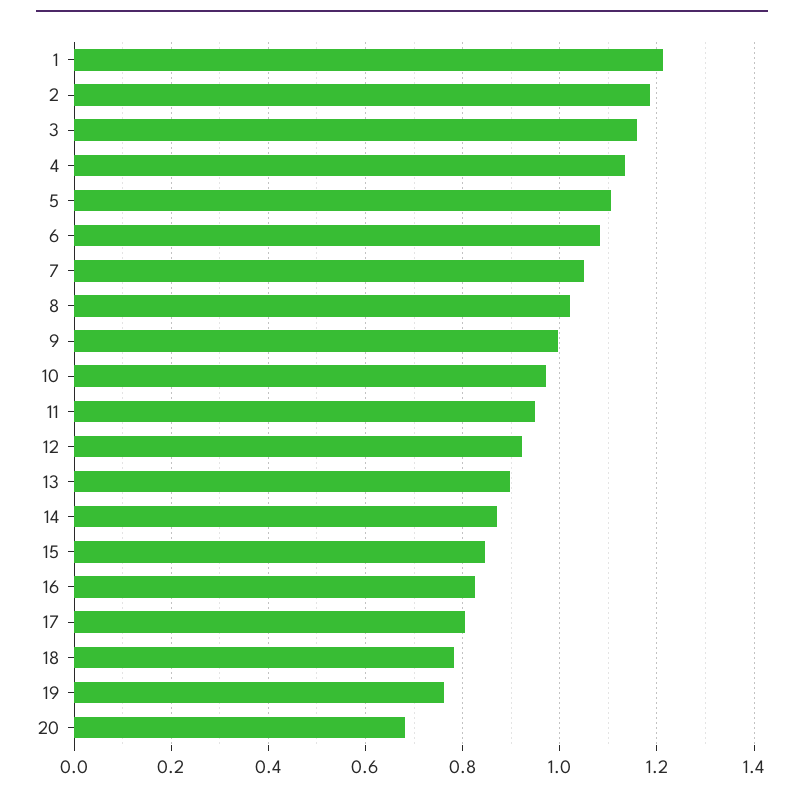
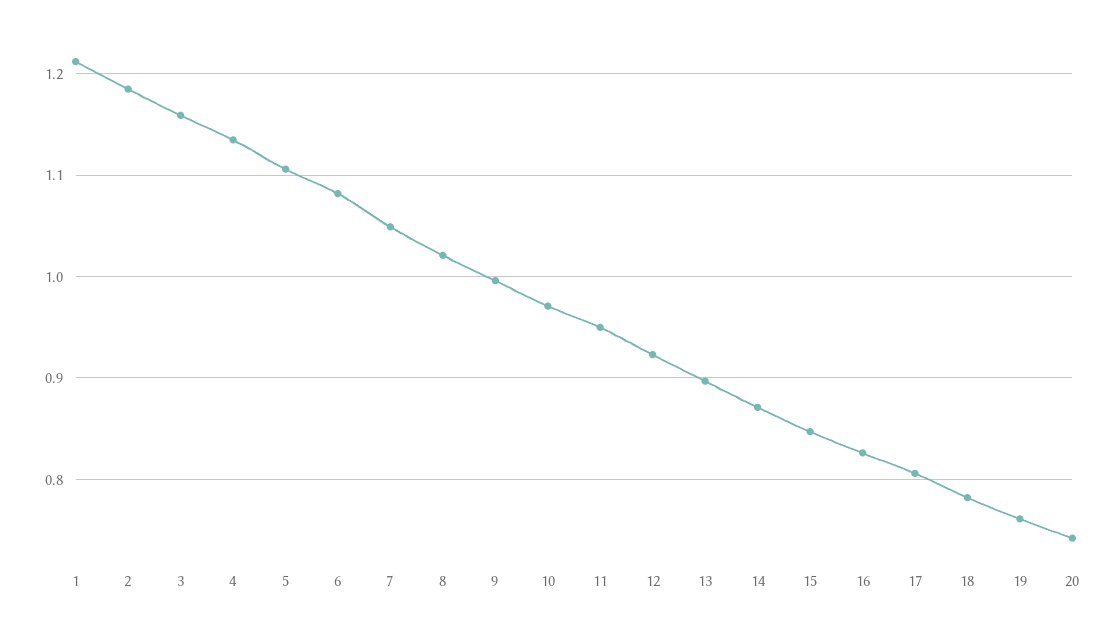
  {
    "1": 1.21,
    "2": 1.19,
    "3": 1.16,
    "4": 1.14,
    "5": 1.11,
    "6": 1.08,
    "7": 1.05,
    "8": 1.02,
    "9": 1,
    "10": 0.97,
    "11": 0.95,
    "12": 0.92,
    "13": 0.9,
    "14": 0.87,
    "15": 0.85,
    "16": 0.83,
    "17": 0.81,
    "18": 0.78,
    "19": 0.76,
-   "20": 0.68
+   "20": 0.74
  }

